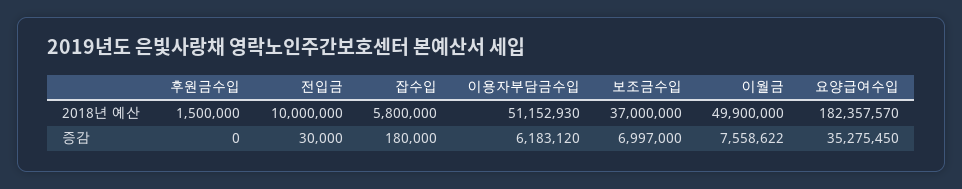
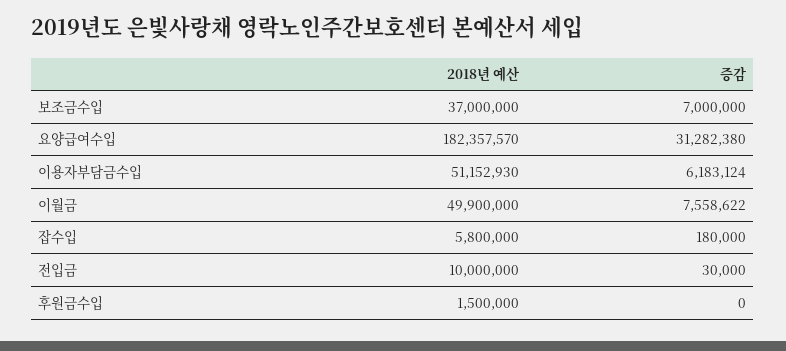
  {
    "후원금수입": {
      "2018년 예산": 1500000,
      "증감": 0
    },
    "전입금": {
      "2018년 예산": 10000000,
      "증감": 30000
    },
    "잡수입": {
      "2018년 예산": 5800000,
      "증감": 180000
    },
    "이용자부담금수입": {
      "2018년 예산": 51152930,
-     "증감": 6183120
+     "증감": 6183124
    },
    "보조금수입": {
      "2018년 예산": 37000000,
-     "증감": 6997000
+     "증감": 7000000
    },
    "이월금": {
      "2018년 예산": 49900000,
      "증감": 7558622
    },
    "요양급여수입": {
      "2018년 예산": 182357570,
-     "증감": 35275450
+     "증감": 31282380
    }
  }

